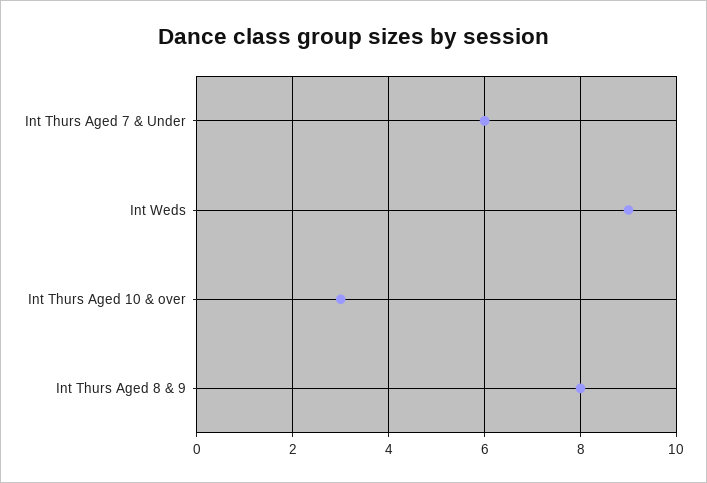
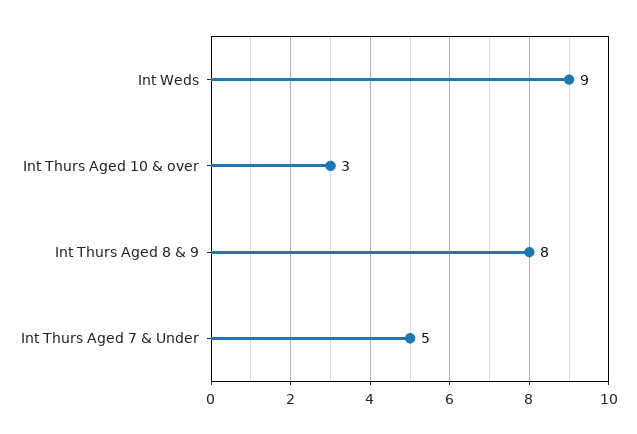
  {
-   "Int Thurs Aged 7 & Under": 6,
+   "Int Thurs Aged 7 & Under": 5,
    "Int Weds": 9,
    "Int Thurs Aged 10 & over": 3,
    "Int Thurs Aged 8 & 9": 8
  }

